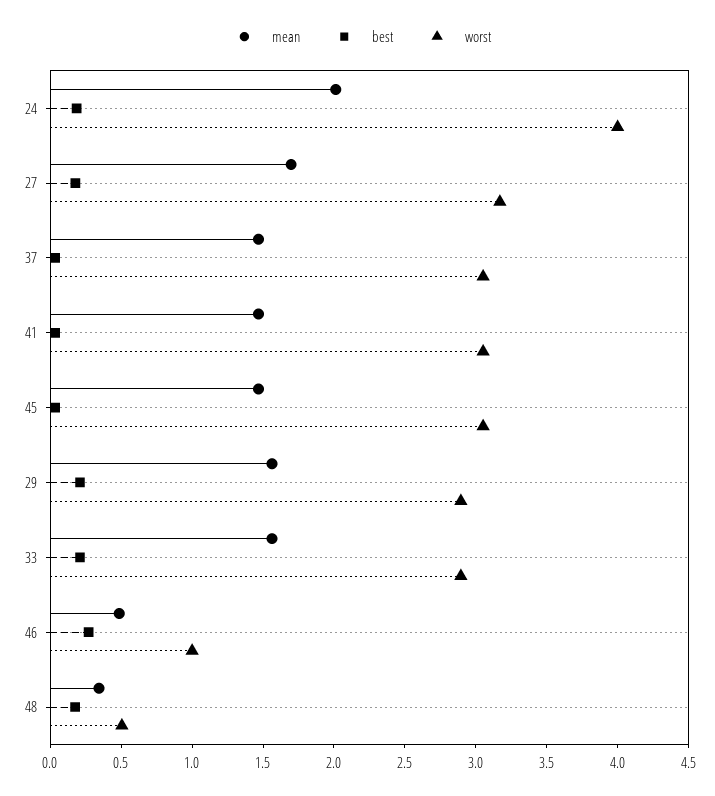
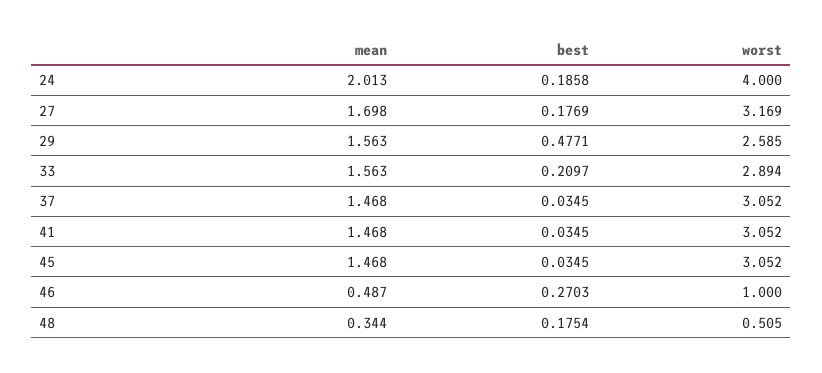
  {
    "mean": {
      "24": 2.013,
      "27": 1.698,
      "37": 1.468,
      "41": 1.468,
      "45": 1.468,
      "29": 1.563,
      "33": 1.563,
      "46": 0.487,
      "48": 0.344
    },
    "best": {
      "24": 0.1858,
      "27": 0.1769,
      "37": 0.0345,
      "41": 0.0345,
      "45": 0.0345,
-     "29": 0.2,
+     "29": 0.4771,
      "33": 0.2097,
      "46": 0.2703,
      "48": 0.1754
    },
    "worst": {
      "24": 4,
      "27": 3.169,
      "37": 3.052,
      "41": 3.052,
      "45": 3.052,
-     "29": 2.9,
+     "29": 2.585,
      "33": 2.894,
      "46": 1,
      "48": 0.505
    }
  }

